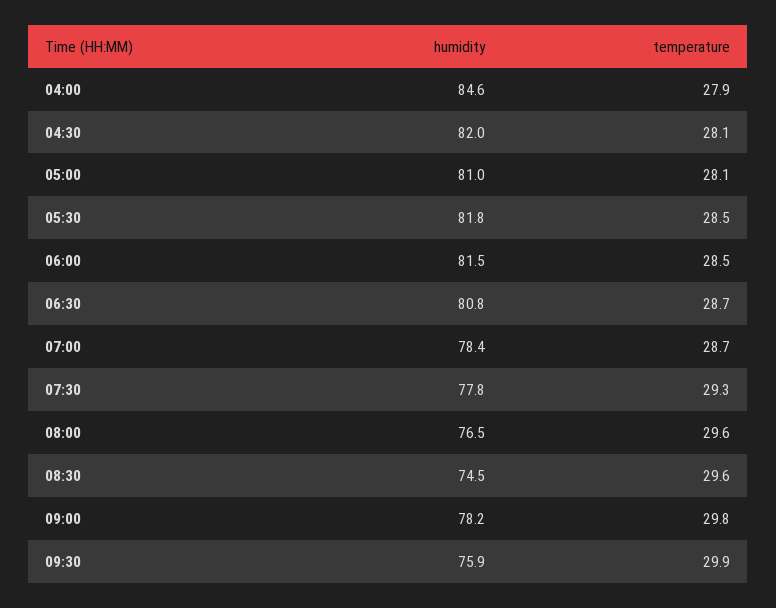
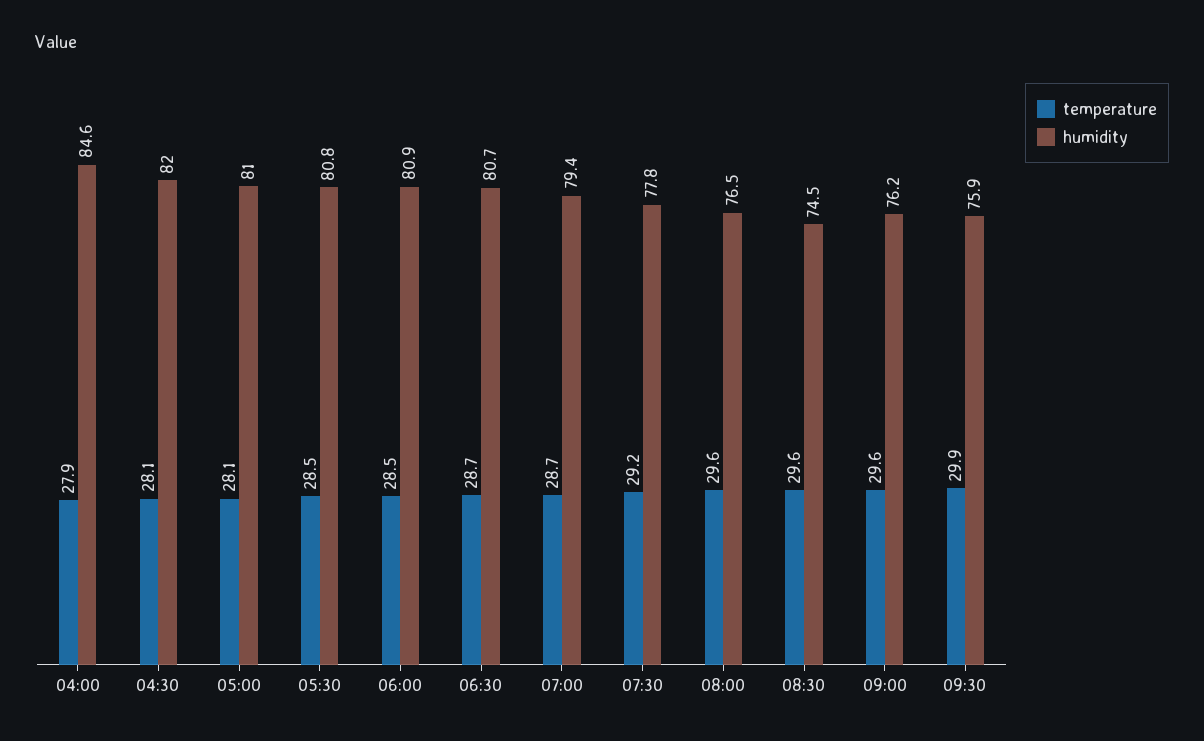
  {
    "humidity": {
      "04:00": 84.6,
      "04:30": 82,
      "05:00": 81,
-     "05:30": 81.8,
+     "05:30": 80.8,
-     "06:00": 81.5,
+     "06:00": 80.9,
-     "06:30": 80.8,
+     "06:30": 80.7,
-     "07:00": 78.4,
+     "07:00": 79.4,
      "07:30": 77.8,
      "08:00": 76.5,
      "08:30": 74.5,
-     "09:00": 78.2,
+     "09:00": 76.2,
      "09:30": 75.9
    },
    "temperature": {
      "04:00": 27.9,
      "04:30": 28.1,
      "05:00": 28.1,
      "05:30": 28.5,
      "06:00": 28.5,
      "06:30": 28.7,
      "07:00": 28.7,
-     "07:30": 29.3,
+     "07:30": 29.2,
      "08:00": 29.6,
      "08:30": 29.6,
-     "09:00": 29.8,
+     "09:00": 29.6,
      "09:30": 29.9
    }
  }

